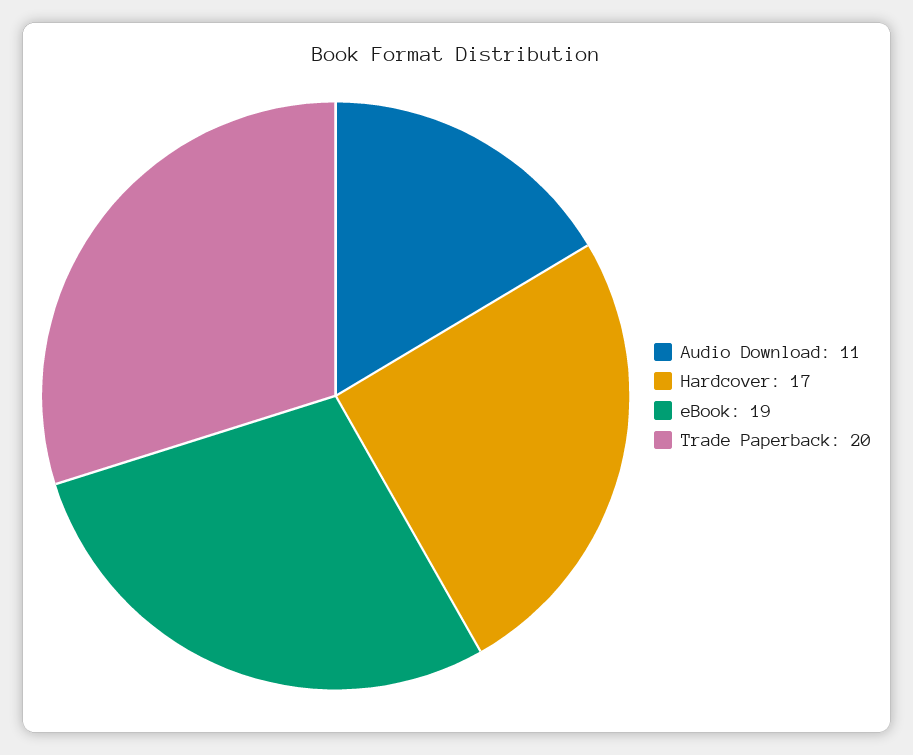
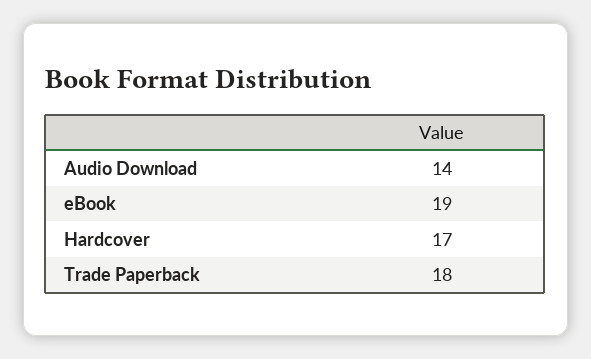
  {
-   "Audio Download": 11,
+   "Audio Download": 14,
    "Hardcover": 17,
    "eBook": 19,
-   "Trade Paperback": 20
+   "Trade Paperback": 18
  }

